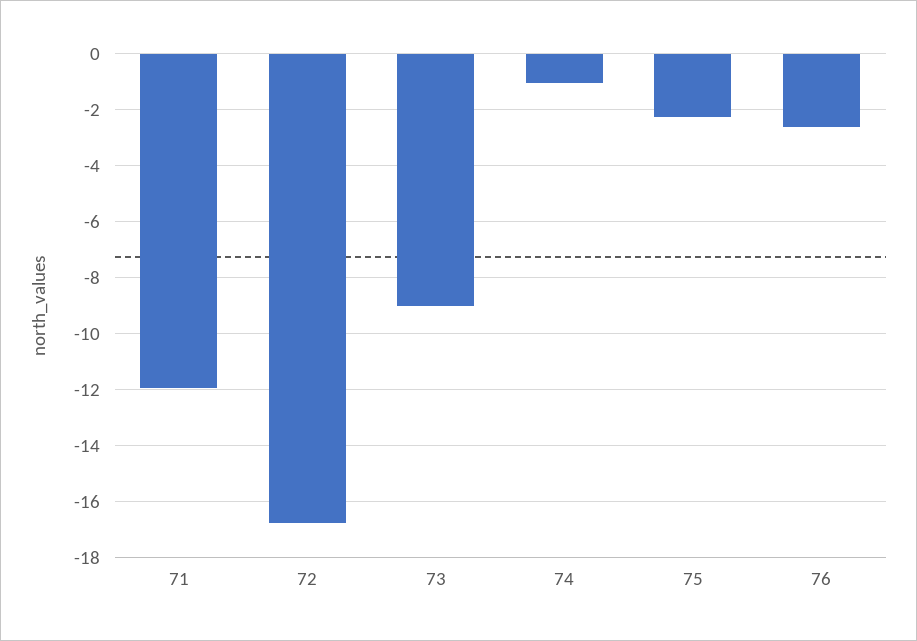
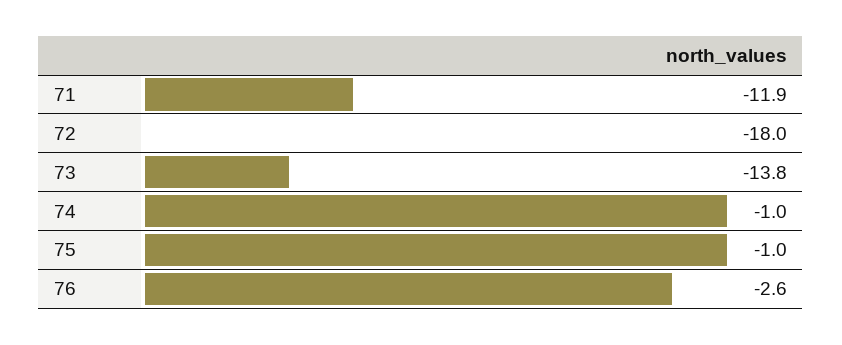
  {
    "71": -11.9,
-   "72": -16.75,
+   "72": -18,
-   "73": -9,
+   "73": -13.8,
    "74": -1,
-   "75": -2.25,
+   "75": -1,
    "76": -2.6
  }

